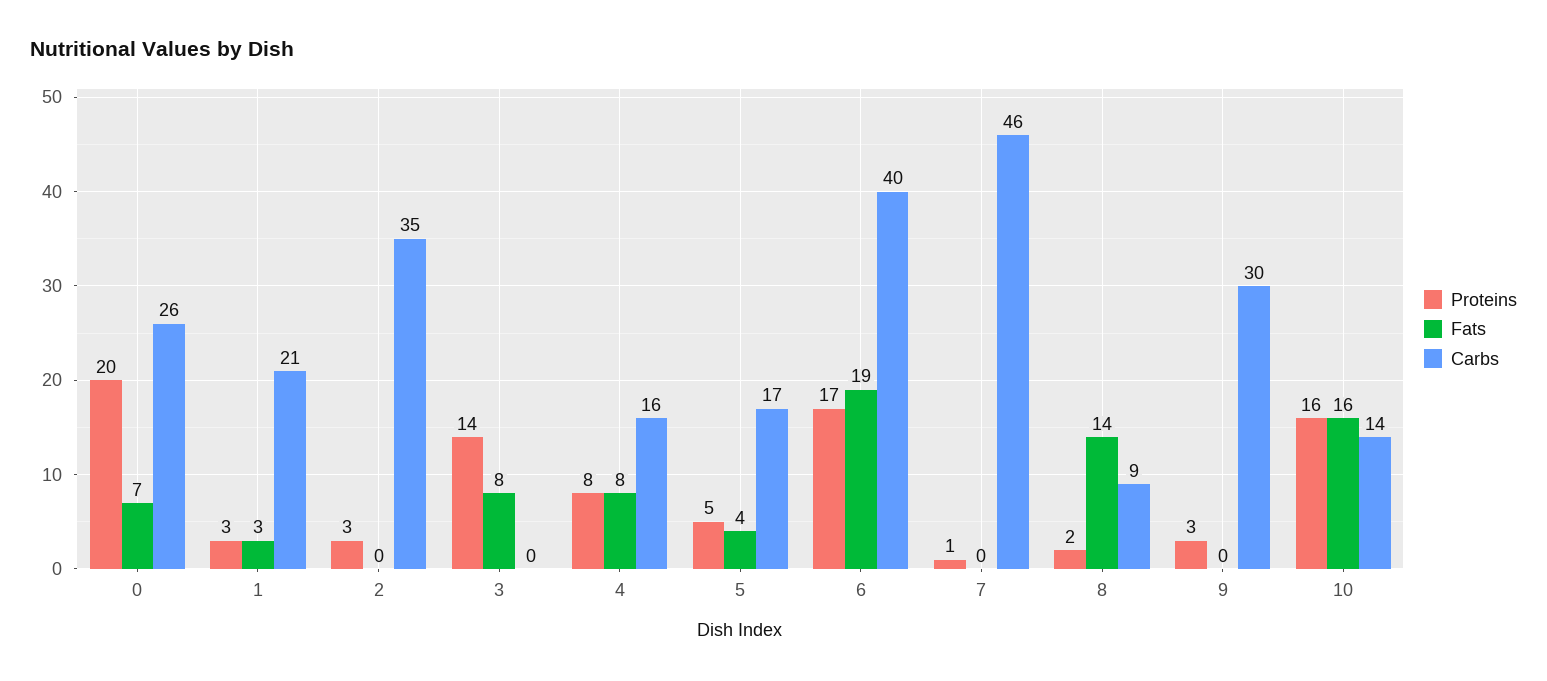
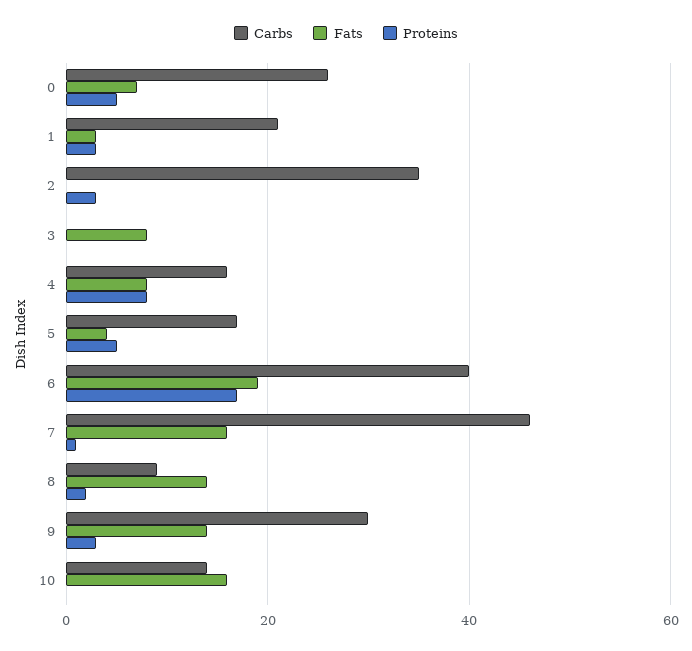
  {
    "Proteins": {
-     "0": 20,
+     "0": 5,
      "1": 3,
      "2": 3,
-     "3": 14,
+     "3": 0,
      "4": 8,
      "5": 5,
      "6": 17,
      "7": 1,
      "8": 2,
      "9": 3,
-     "10": 16
+     "10": 0
    },
    "Fats": {
      "0": 7,
      "1": 3,
      "2": 0,
      "3": 8,
      "4": 8,
      "5": 4,
      "6": 19,
-     "7": 0,
+     "7": 15,
      "8": 14,
-     "9": 0,
+     "9": 15,
      "10": 16
    },
    "Carbs": {
      "0": 26,
      "1": 21,
      "2": 35,
      "3": 0,
      "4": 16,
      "5": 17,
      "6": 40,
      "7": 46,
      "8": 9,
      "9": 30,
      "10": 14
    }
  }

